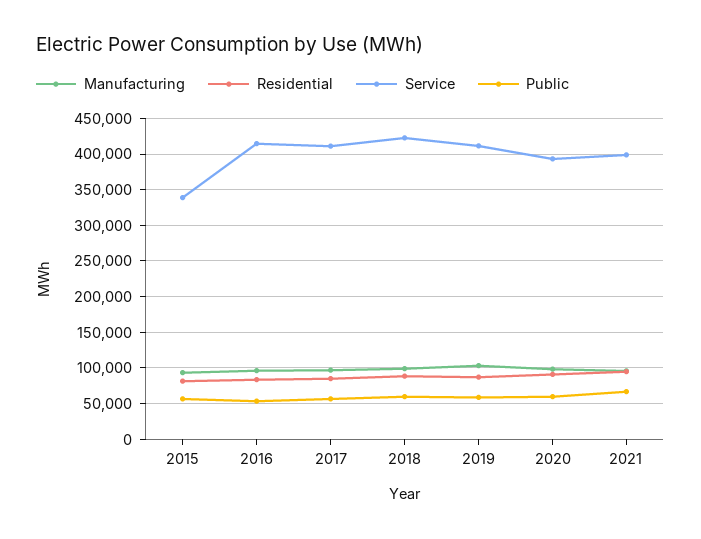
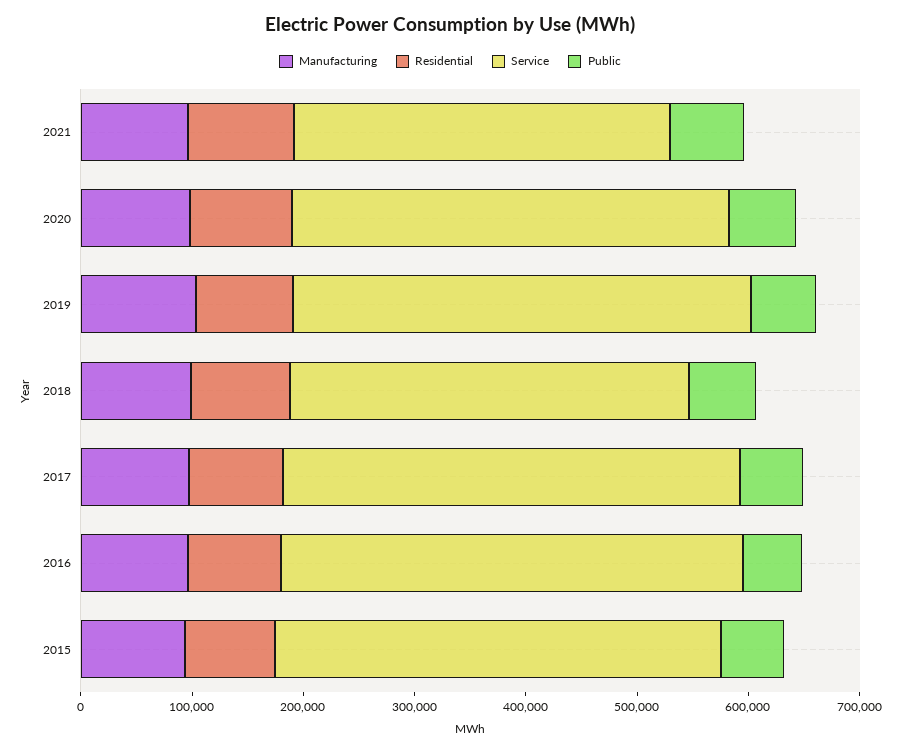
  {
    "Manufacturing": {
      "2015": 90000,
      "2016": 100000,
      "2017": 100000,
      "2018": 100000,
      "2019": 100000,
      "2020": 100000,
      "2021": 100000
    },
    "Residential": {
      "2015": 80000,
      "2016": 80000,
      "2017": 90000,
      "2018": 90000,
      "2019": 90000,
      "2020": 90000,
      "2021": 100000
    },
    "Service": {
-     "2015": 340000,
+     "2015": 400000,
      "2016": 410000,
      "2017": 410000,
-     "2018": 420000,
+     "2018": 360000,
      "2019": 410000,
      "2020": 390000,
-     "2021": 400000
+     "2021": 340000
    },
    "Public": {
      "2015": 60000,
      "2016": 50000,
      "2017": 60000,
      "2018": 60000,
      "2019": 60000,
      "2020": 60000,
      "2021": 70000
    }
  }

